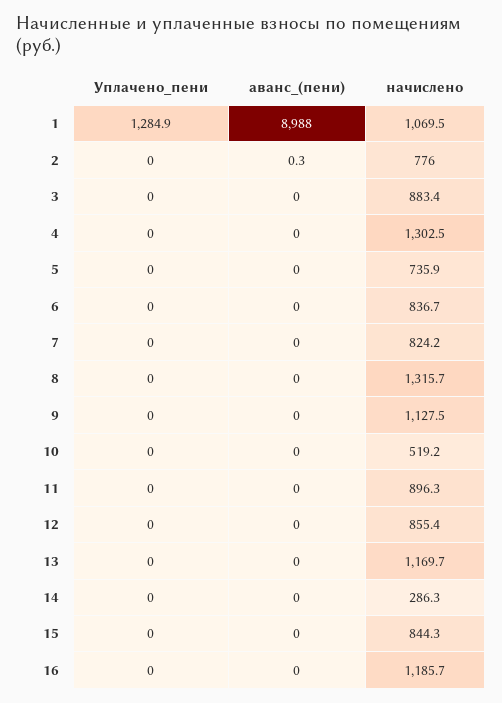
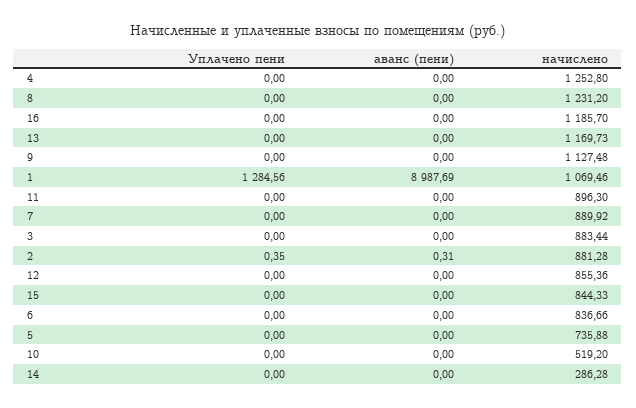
  {
    "Уплачено_пени": {
-     "1": 1284.9,
+     "1": 1284.56,
-     "2": 0,
+     "2": 0.35,
      "3": 0,
      "4": 0,
      "5": 0,
      "6": 0,
      "7": 0,
      "8": 0,
      "9": 0,
      "10": 0,
      "11": 0,
      "12": 0,
      "13": 0,
      "14": 0,
      "15": 0,
      "16": 0
    },
    "аванс_(пени)": {
-     "1": 8988,
+     "1": 8987.69,
      "2": 0.31,
      "3": 0,
      "4": 0,
      "5": 0,
      "6": 0,
      "7": 0,
      "8": 0,
      "9": 0,
      "10": 0,
      "11": 0,
      "12": 0,
      "13": 0,
      "14": 0,
      "15": 0,
      "16": 0
    },
    "начислено": {
      "1": 1069.46,
-     "2": 776,
+     "2": 881.28,
      "3": 883.44,
-     "4": 1302.5,
+     "4": 1252.8,
      "5": 735.88,
      "6": 836.66,
-     "7": 824.2,
+     "7": 889.92,
-     "8": 1315.7,
+     "8": 1231.2,
      "9": 1127.48,
      "10": 519.2,
      "11": 896.3,
      "12": 855.36,
      "13": 1169.73,
      "14": 286.28,
      "15": 844.33,
      "16": 1185.7
    }
  }

